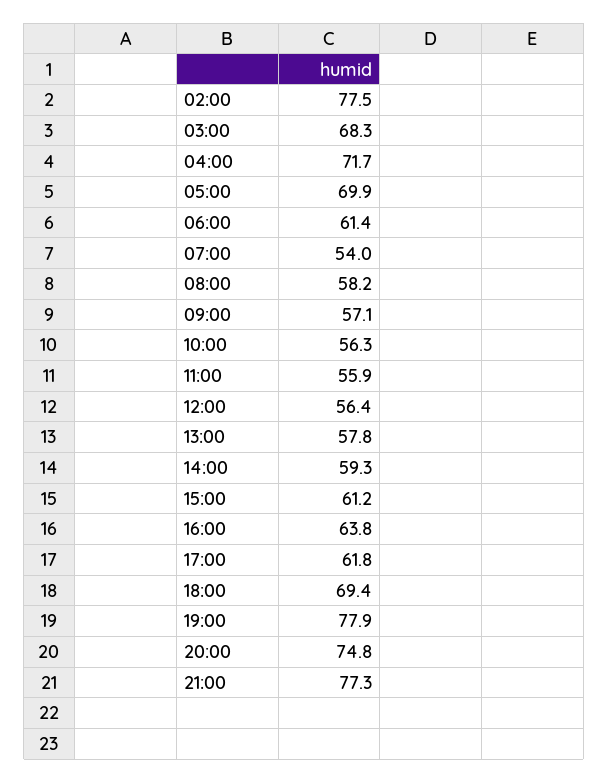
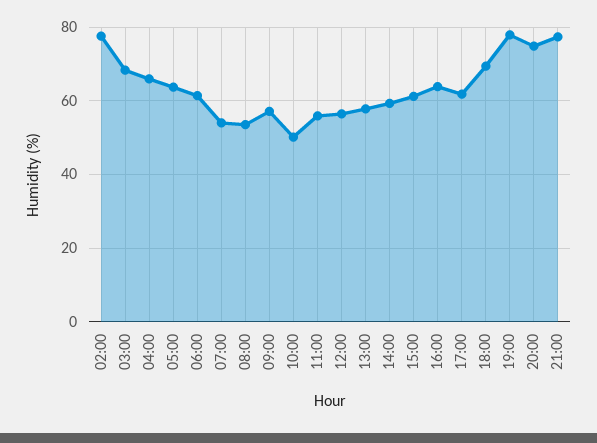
  {
    "02:00": 77.5,
    "03:00": 68.3,
-   "04:00": 71.7,
+   "04:00": 66,
-   "05:00": 69.9,
+   "05:00": 64,
    "06:00": 61.4,
    "07:00": 54,
-   "08:00": 58.2,
+   "08:00": 54,
    "09:00": 57.1,
-   "10:00": 56.3,
+   "10:00": 50,
    "11:00": 55.9,
    "12:00": 56.4,
    "13:00": 57.8,
    "14:00": 59.3,
    "15:00": 61.2,
    "16:00": 63.8,
    "17:00": 61.8,
    "18:00": 69.4,
    "19:00": 77.9,
    "20:00": 74.8,
    "21:00": 77.3
  }

